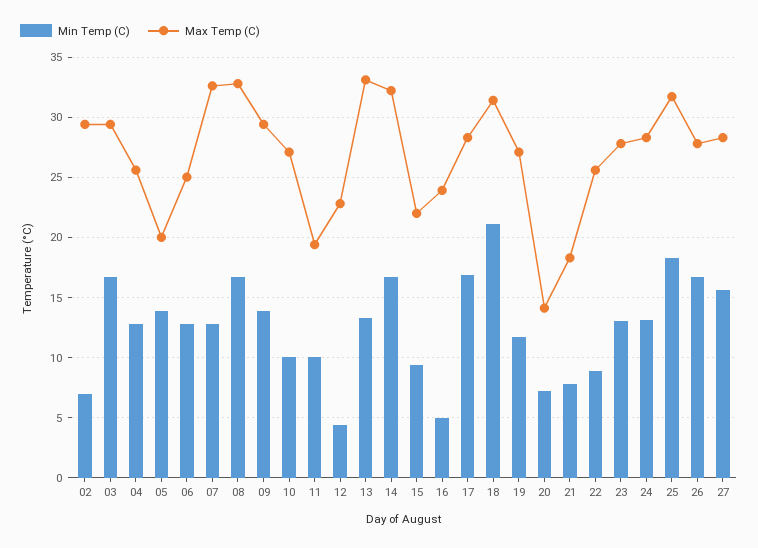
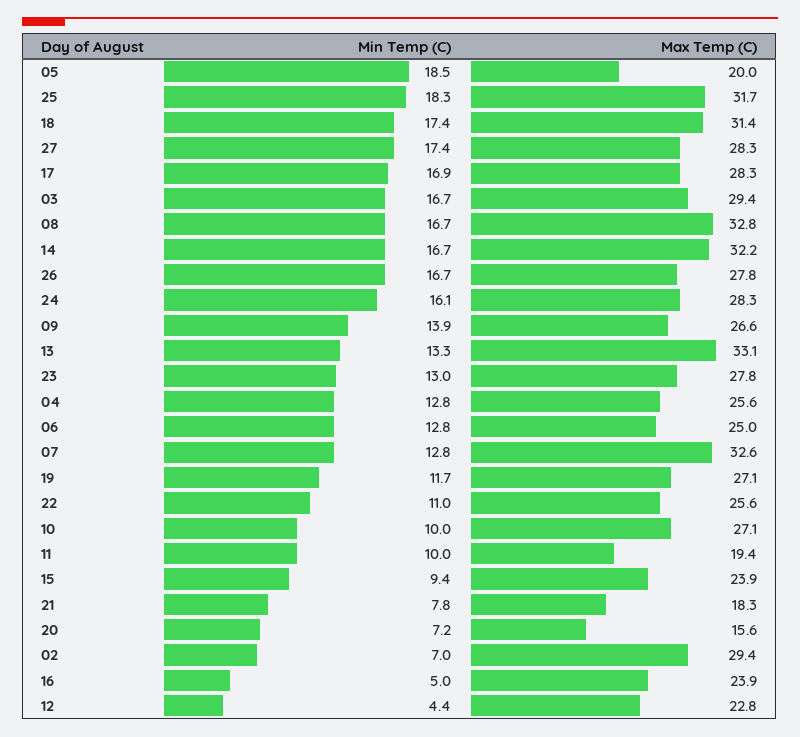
  {
    "Min Temp (C)": {
      "02": 7,
      "03": 16.7,
      "04": 12.8,
-     "05": 14,
+     "05": 18.5,
      "06": 12.8,
      "07": 12.8,
      "08": 16.7,
      "09": 13.9,
      "10": 10,
      "11": 10,
      "12": 4.4,
      "13": 13.3,
      "14": 16.7,
      "15": 9.4,
      "16": 5,
      "17": 16.9,
-     "18": 21,
+     "18": 17.4,
      "19": 11.7,
      "20": 7.2,
      "21": 7.8,
-     "22": 9,
+     "22": 11,
      "23": 13,
-     "24": 13,
+     "24": 16.1,
      "25": 18.3,
      "26": 16.7,
-     "27": 15.5
+     "27": 17.4
    },
    "Max Temp (C)": {
      "02": 29.4,
      "03": 29.4,
      "04": 25.6,
      "05": 20,
      "06": 25,
      "07": 32.6,
      "08": 32.8,
-     "09": 29.5,
+     "09": 26.6,
      "10": 27.1,
      "11": 19.4,
      "12": 22.8,
      "13": 33.1,
      "14": 32.2,
-     "15": 22,
+     "15": 23.9,
      "16": 23.9,
      "17": 28.3,
      "18": 31.4,
      "19": 27.1,
-     "20": 14,
+     "20": 15.6,
      "21": 18.3,
      "22": 25.6,
      "23": 27.8,
      "24": 28.3,
      "25": 31.7,
      "26": 27.8,
      "27": 28.3
    }
  }

